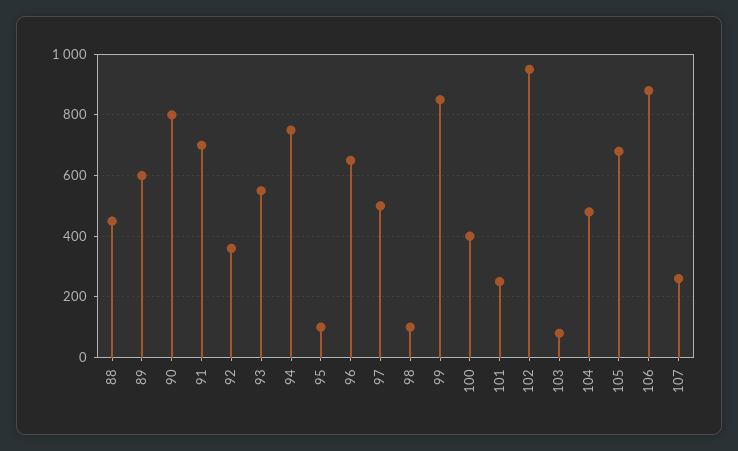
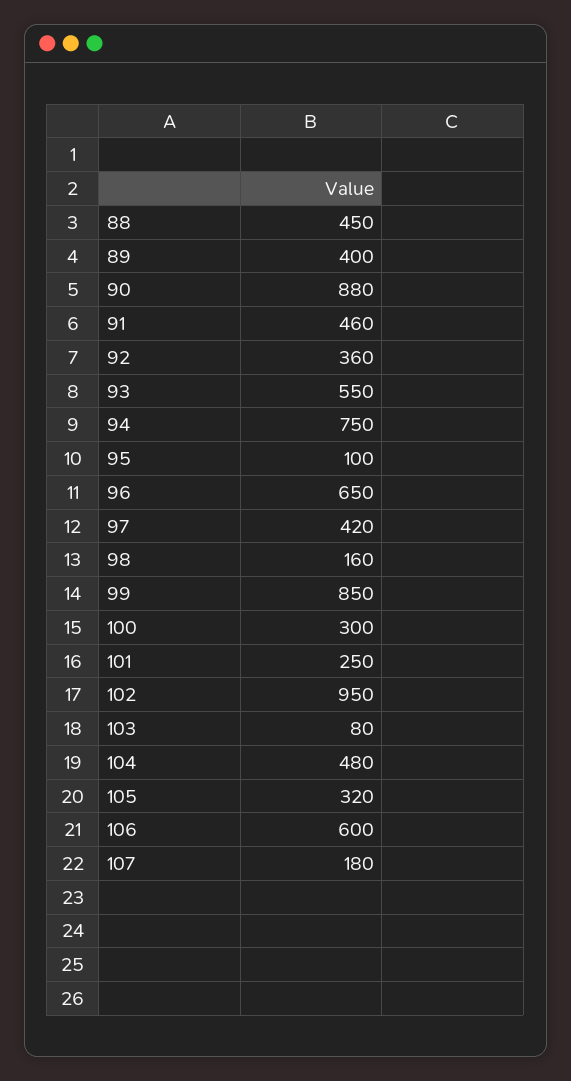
  {
    "88": 450,
-   "89": 600,
+   "89": 400,
-   "90": 800,
+   "90": 880,
-   "91": 700,
+   "91": 460,
    "92": 360,
    "93": 550,
    "94": 750,
    "95": 100,
    "96": 650,
-   "97": 500,
+   "97": 420,
-   "98": 100,
+   "98": 160,
    "99": 850,
-   "100": 400,
+   "100": 300,
    "101": 250,
    "102": 950,
    "103": 80,
    "104": 480,
-   "105": 680,
+   "105": 320,
-   "106": 880,
+   "106": 600,
-   "107": 260
+   "107": 180
  }

